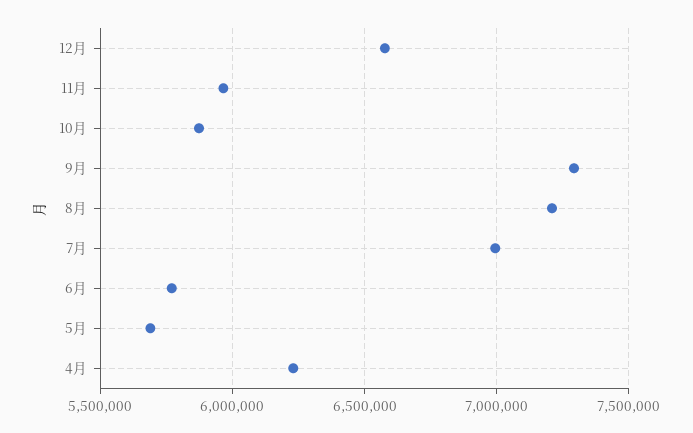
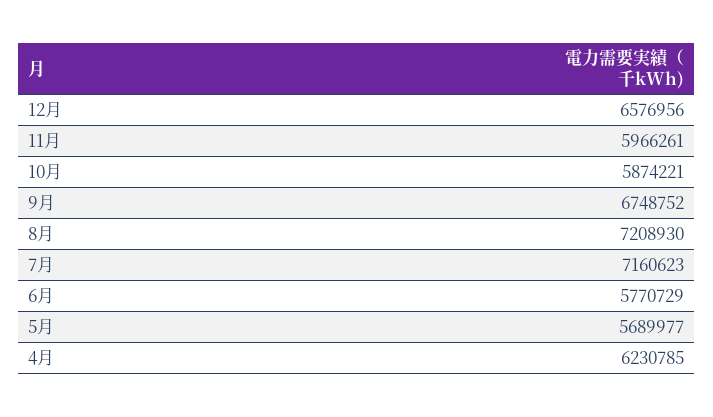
  {
    "12月": 6576956,
    "11月": 5966261,
    "10月": 5874221,
-   "9月": 7300000,
+   "9月": 6748752,
    "8月": 7208930,
-   "7月": 7000000,
+   "7月": 7160623,
    "6月": 5770729,
    "5月": 5689977,
    "4月": 6230785
  }

